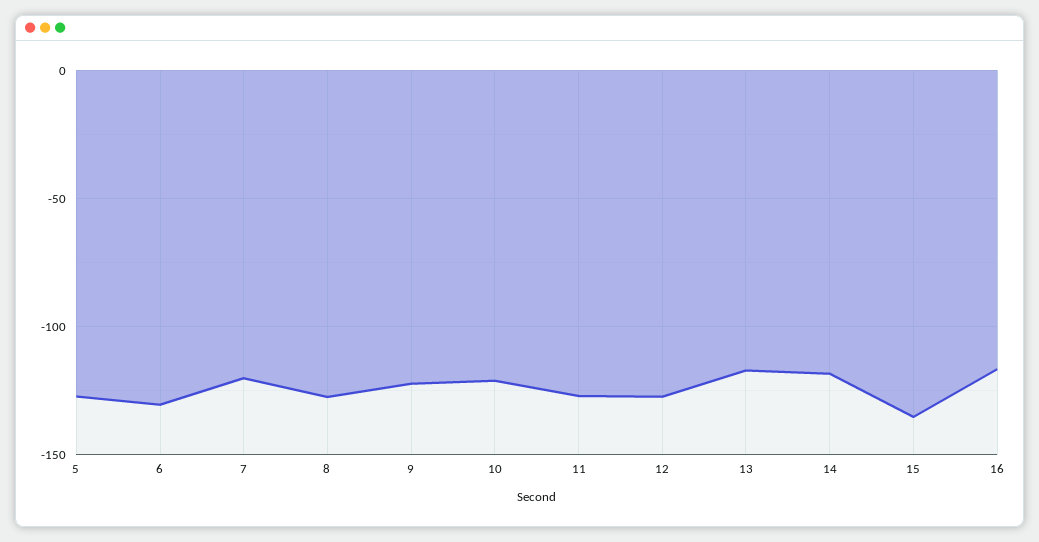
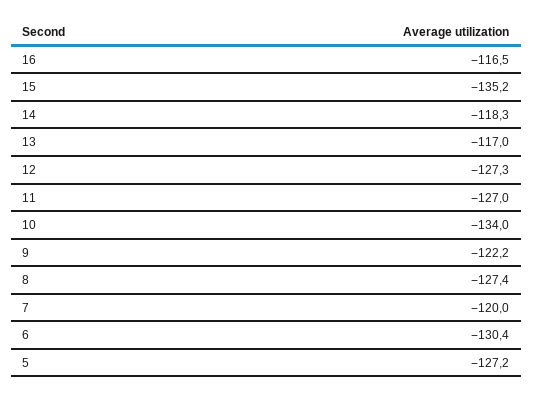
  {
    "5": -127.2,
    "6": -130.4,
    "7": -120,
    "8": -127.4,
    "9": -122.2,
-   "10": -120,
+   "10": -134,
    "11": -127,
    "12": -127.3,
    "13": -117,
    "14": -118.3,
    "15": -135.2,
    "16": -116.5
  }

